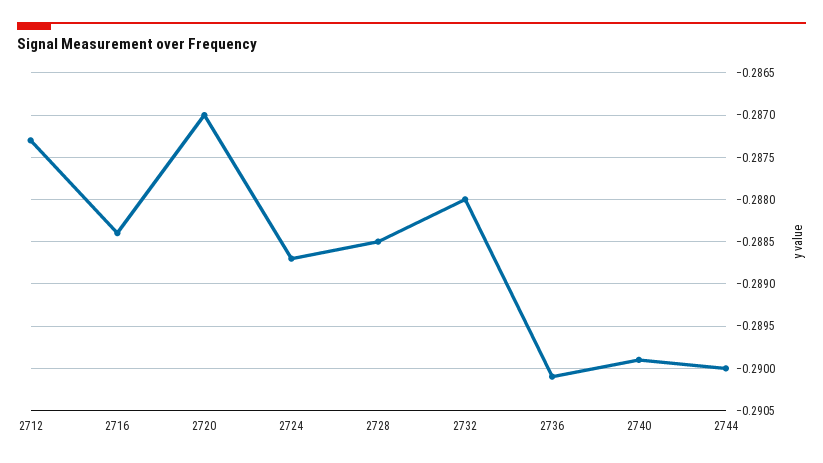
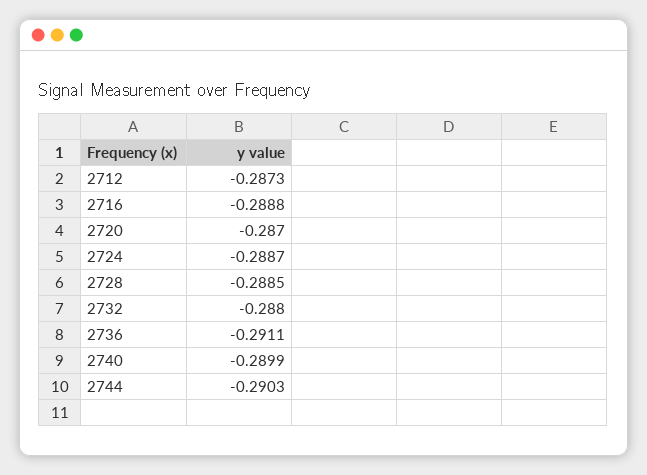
  {
    "2712": -0.2873,
-   "2716": -0.2884,
+   "2716": -0.2888,
    "2720": -0.287,
    "2724": -0.2887,
    "2728": -0.2885,
    "2732": -0.288,
-   "2736": -0.2901,
+   "2736": -0.2911,
    "2740": -0.2899,
-   "2744": -0.29
+   "2744": -0.2903
  }

